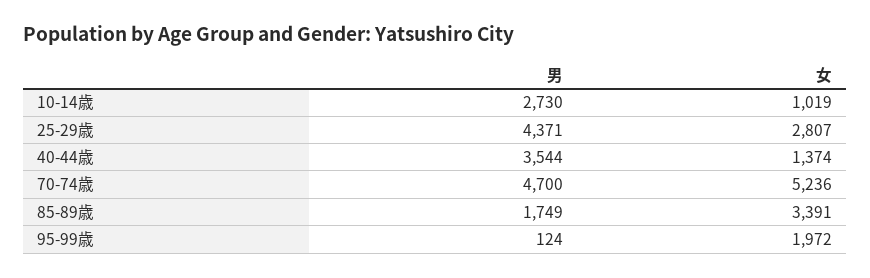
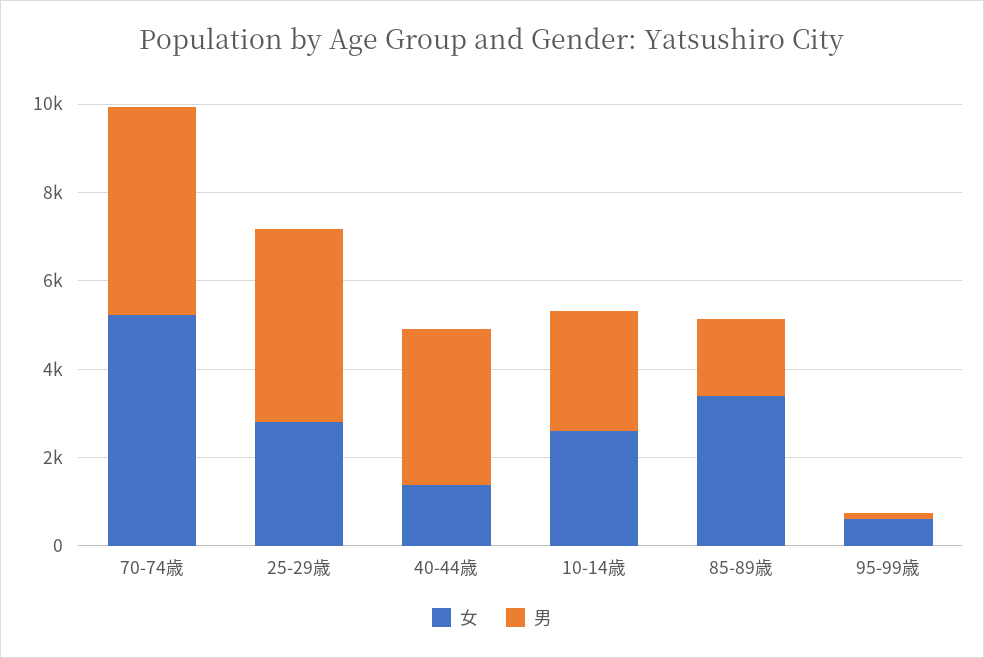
  {
    "男": {
      "10-14歳": 2730,
      "25-29歳": 4371,
      "40-44歳": 3544,
      "70-74歳": 4700,
      "85-89歳": 1749,
      "95-99歳": 124
    },
    "女": {
-     "10-14歳": 1019,
+     "10-14歳": 2500,
      "25-29歳": 2807,
      "40-44歳": 1374,
      "70-74歳": 5236,
      "85-89歳": 3391,
-     "95-99歳": 1972
+     "95-99歳": 500
    }
  }

